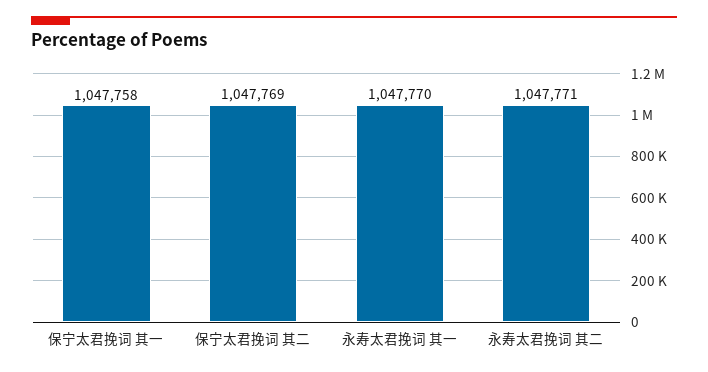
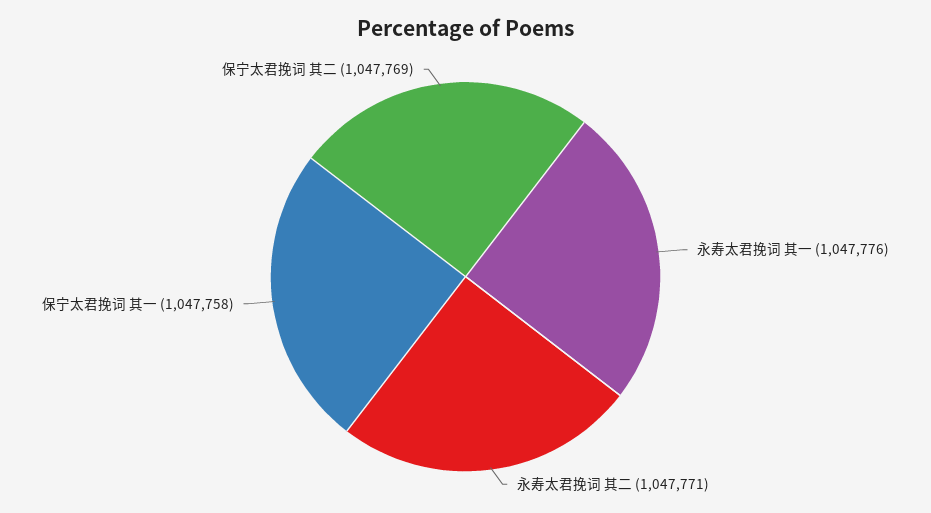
  {
    "保宁太君挽词 其一": 1047758,
    "保宁太君挽词 其二": 1047769,
-   "永寿太君挽词 其一": 1047770,
+   "永寿太君挽词 其一": 1047776,
    "永寿太君挽词 其二": 1047771
  }

